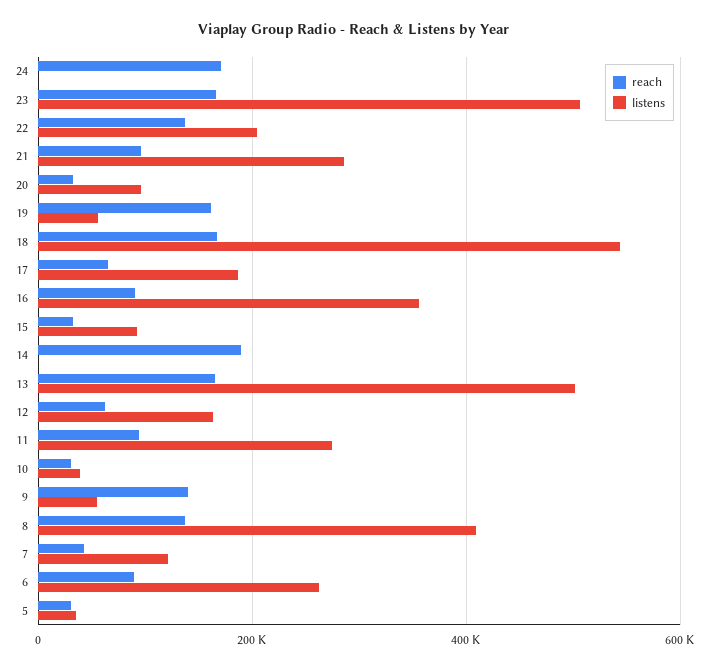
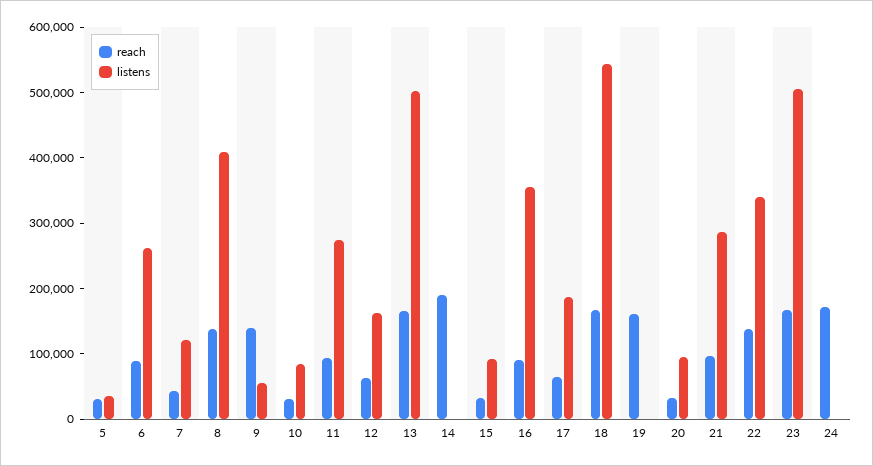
  {
    "reach": {
      "24": 180000,
      "23": 160000,
      "22": 140000,
      "21": 100000,
      "20": 40000,
      "19": 160000,
      "18": 160000,
      "17": 60000,
      "16": 100000,
      "15": 40000,
      "14": 180000,
      "13": 160000,
      "12": 60000,
      "11": 100000,
      "10": 40000,
      "9": 140000,
      "8": 140000,
      "7": 40000,
      "6": 80000,
      "5": 40000
    },
    "listens": {
      "24": 0,
      "23": 500000,
-     "22": 200000,
+     "22": 340000,
      "21": 280000,
      "20": 100000,
-     "19": 60000,
+     "19": 0,
      "18": 540000,
      "17": 180000,
      "16": 360000,
      "15": 100000,
      "14": 0,
      "13": 500000,
      "12": 160000,
      "11": 280000,
-     "10": 40000,
+     "10": 80000,
      "9": 60000,
      "8": 400000,
      "7": 120000,
      "6": 260000,
      "5": 40000
    }
  }

